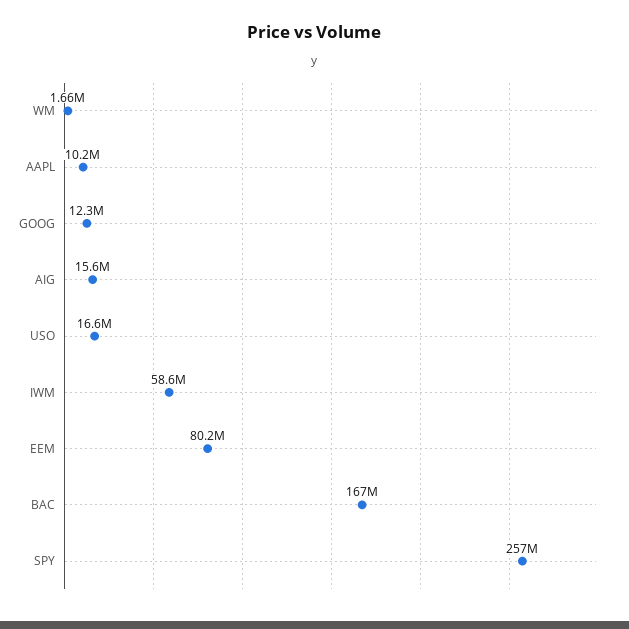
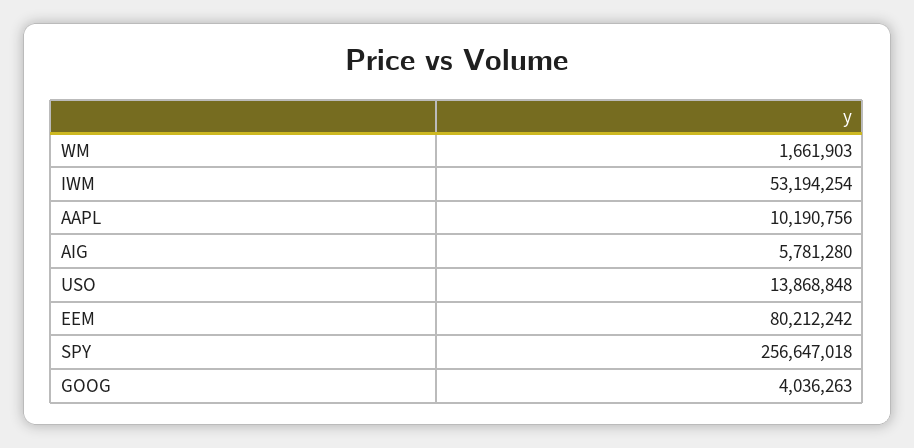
  {
    "WM": 1661903,
    "AAPL": 10190756,
-   "GOOG": 12300000,
+   "GOOG": 4036263,
-   "AIG": 15600000,
+   "AIG": 5781280,
-   "USO": 16600000,
+   "USO": 13868848,
-   "IWM": 58600000,
+   "IWM": 53194254,
    "EEM": 80212242,
-   "BAC": 167000000,
    "SPY": 256647018
  }

